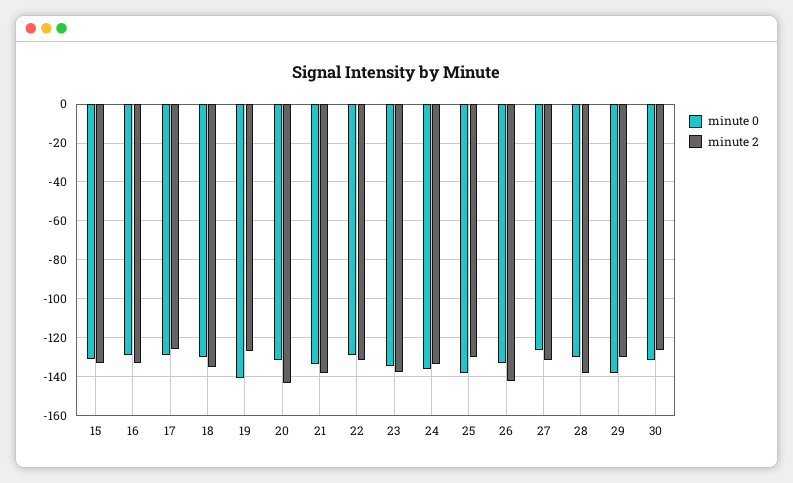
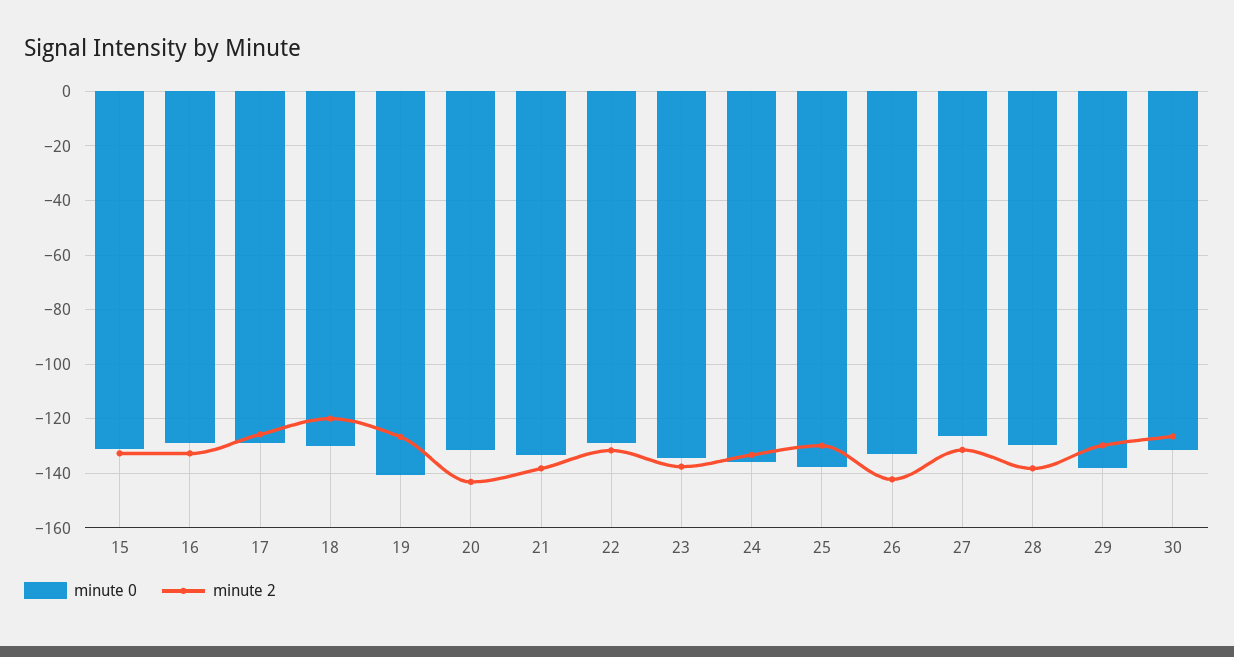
  {
    "minute 0": {
      "15": -130,
      "16": -130,
      "17": -130,
      "18": -130,
      "19": -140,
      "20": -132.5,
      "21": -132.5,
      "22": -130,
      "23": -135,
      "24": -135,
      "25": -137.5,
      "26": -132.5,
      "27": -127.5,
      "28": -130,
      "29": -137.5,
      "30": -132.5
    },
    "minute 2": {
      "15": -132.5,
      "16": -132.5,
      "17": -125,
-     "18": -135,
+     "18": -120,
      "19": -127.5,
      "20": -142.5,
      "21": -137.5,
      "22": -132.5,
      "23": -137.5,
      "24": -132.5,
      "25": -130,
      "26": -142.5,
      "27": -132.5,
      "28": -137.5,
      "29": -130,
      "30": -127.5
    }
  }

